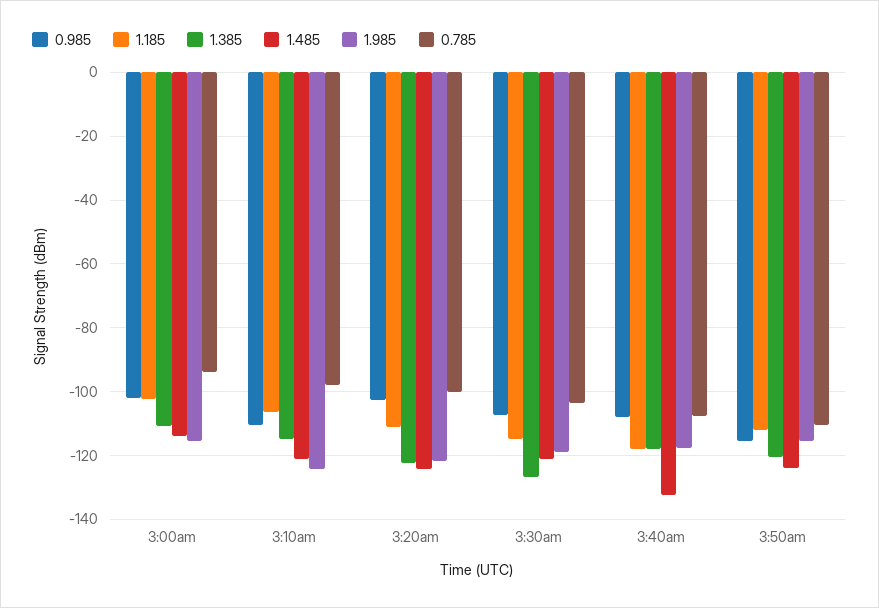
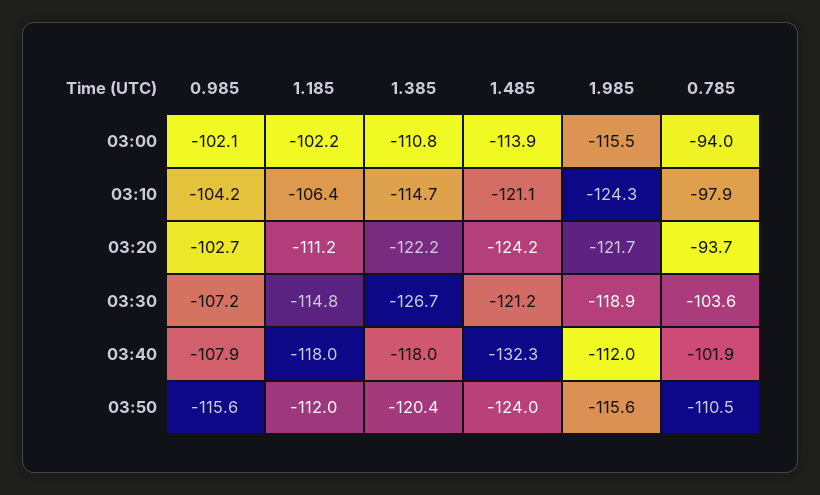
  {
    "0.985": {
      "3:00am": -102.1,
-     "3:10am": -110,
+     "3:10am": -104.2,
      "3:20am": -102.7,
      "3:30am": -107.2,
      "3:40am": -107.9,
      "3:50am": -115.6
    },
    "1.185": {
      "3:00am": -102.2,
      "3:10am": -106.4,
      "3:20am": -111.2,
      "3:30am": -114.8,
      "3:40am": -118,
      "3:50am": -112
    },
    "1.385": {
      "3:00am": -110.8,
      "3:10am": -114.7,
      "3:20am": -122.2,
      "3:30am": -126.7,
      "3:40am": -118,
      "3:50am": -120.4
    },
    "1.485": {
      "3:00am": -113.9,
      "3:10am": -121.1,
      "3:20am": -124.2,
      "3:30am": -121.2,
      "3:40am": -132.3,
      "3:50am": -124
    },
    "1.985": {
      "3:00am": -115.5,
      "3:10am": -124.3,
      "3:20am": -121.7,
      "3:30am": -118.9,
-     "3:40am": -118,
+     "3:40am": -112,
      "3:50am": -115.6
    },
    "0.785": {
      "3:00am": -94,
      "3:10am": -97.9,
-     "3:20am": -100,
+     "3:20am": -93.7,
      "3:30am": -103.6,
-     "3:40am": -108,
+     "3:40am": -101.9,
      "3:50am": -110.5
    }
  }

